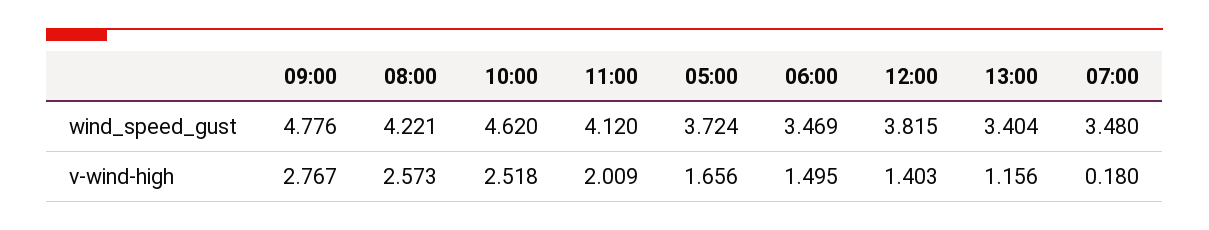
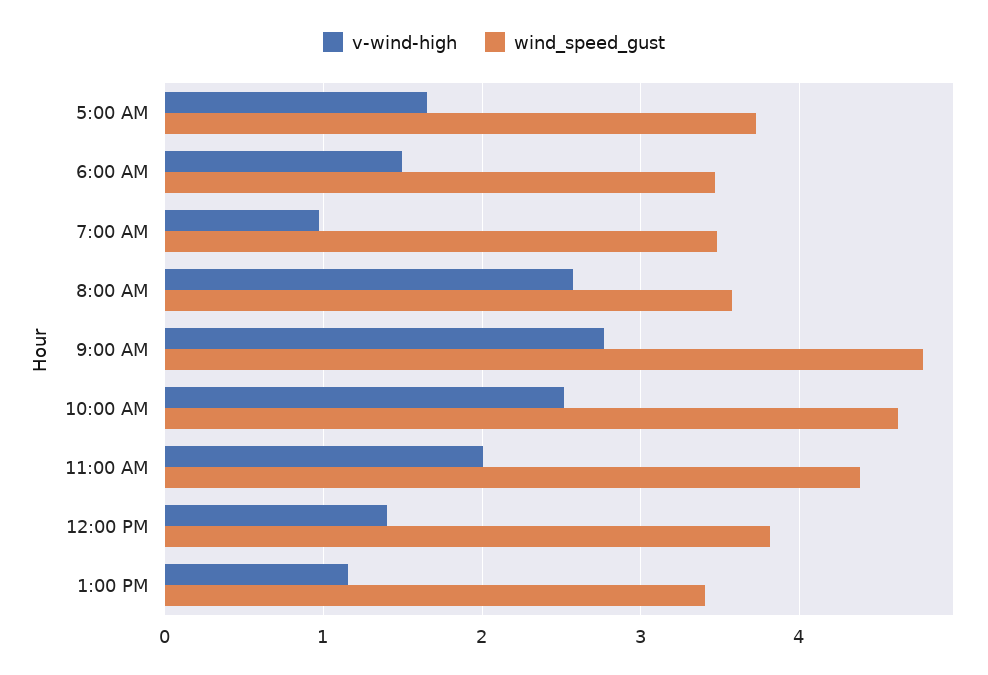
  {
    "wind_speed_gust": {
      "09:00": 4.776,
-     "08:00": 4.221,
+     "08:00": 3.6,
      "10:00": 4.62,
-     "11:00": 4.12,
+     "11:00": 4.4,
      "05:00": 3.724,
      "06:00": 3.469,
      "12:00": 3.815,
      "13:00": 3.404,
      "07:00": 3.48
    },
    "v-wind-high": {
      "09:00": 2.767,
      "08:00": 2.573,
      "10:00": 2.518,
      "11:00": 2.009,
      "05:00": 1.656,
      "06:00": 1.495,
      "12:00": 1.403,
      "13:00": 1.156,
-     "07:00": 0.18
+     "07:00": 1
    }
  }

